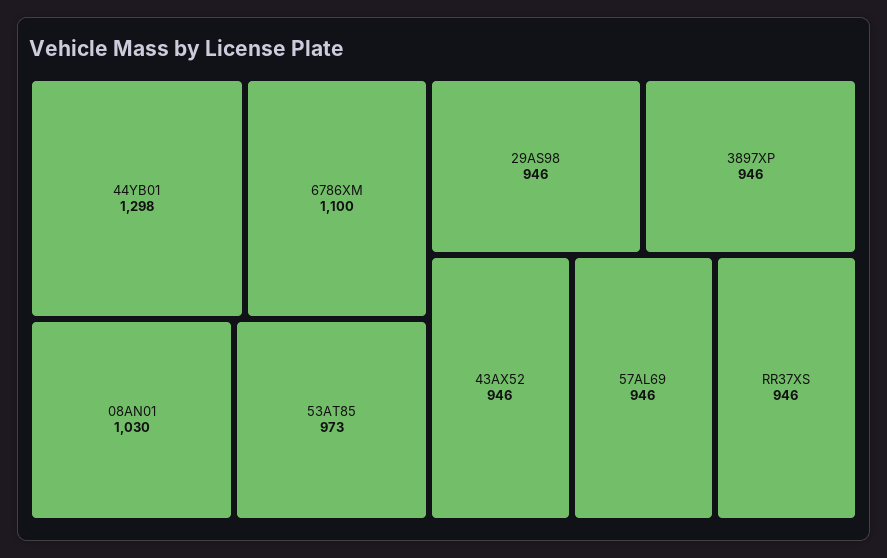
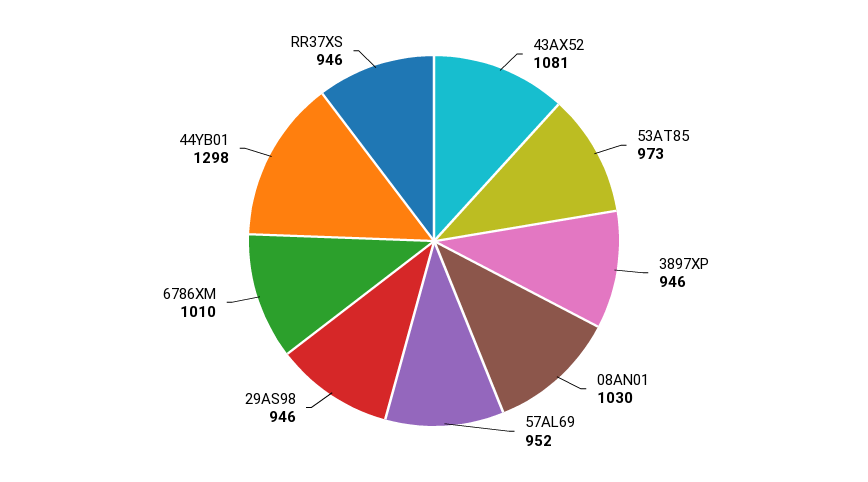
  {
    "44YB01": 1298,
-   "6786XM": 1100,
+   "6786XM": 1010,
    "08AN01": 1030,
    "53AT85": 973,
    "29AS98": 946,
    "3897XP": 946,
-   "43AX52": 946,
+   "43AX52": 1081,
-   "57AL69": 946,
+   "57AL69": 952,
    "RR37XS": 946
  }

